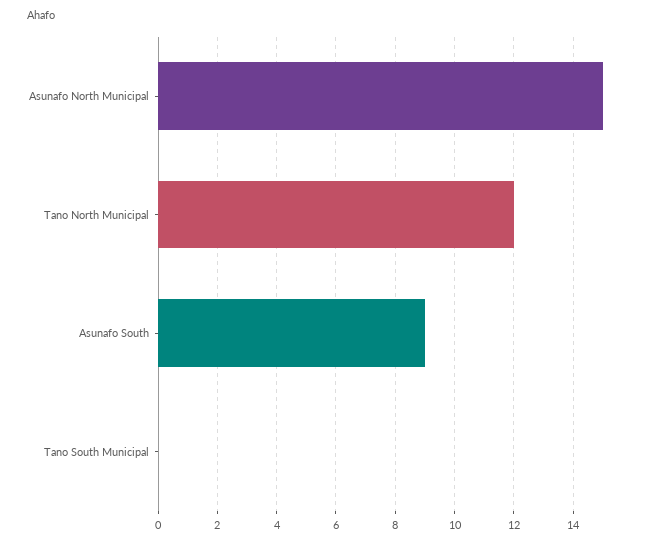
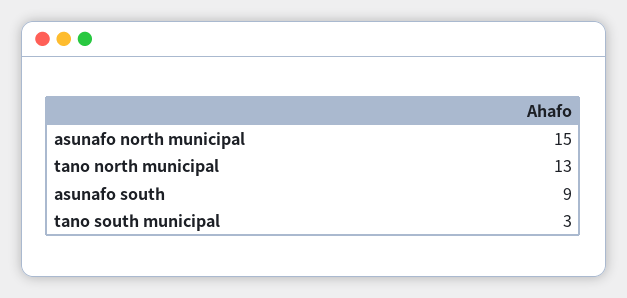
  {
    "Asunafo North Municipal": 15,
-   "Tano North Municipal": 12,
+   "Tano North Municipal": 13,
    "Asunafo South": 9,
-   "Tano South Municipal": 0
+   "Tano South Municipal": 3
  }

